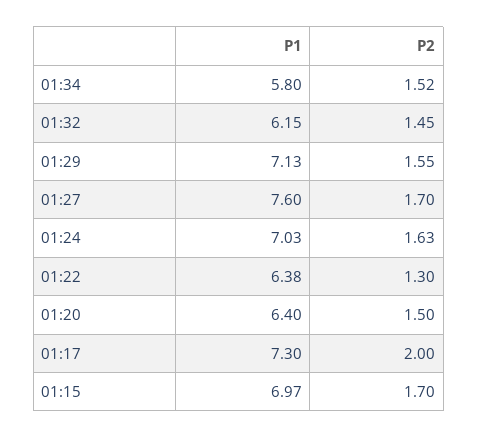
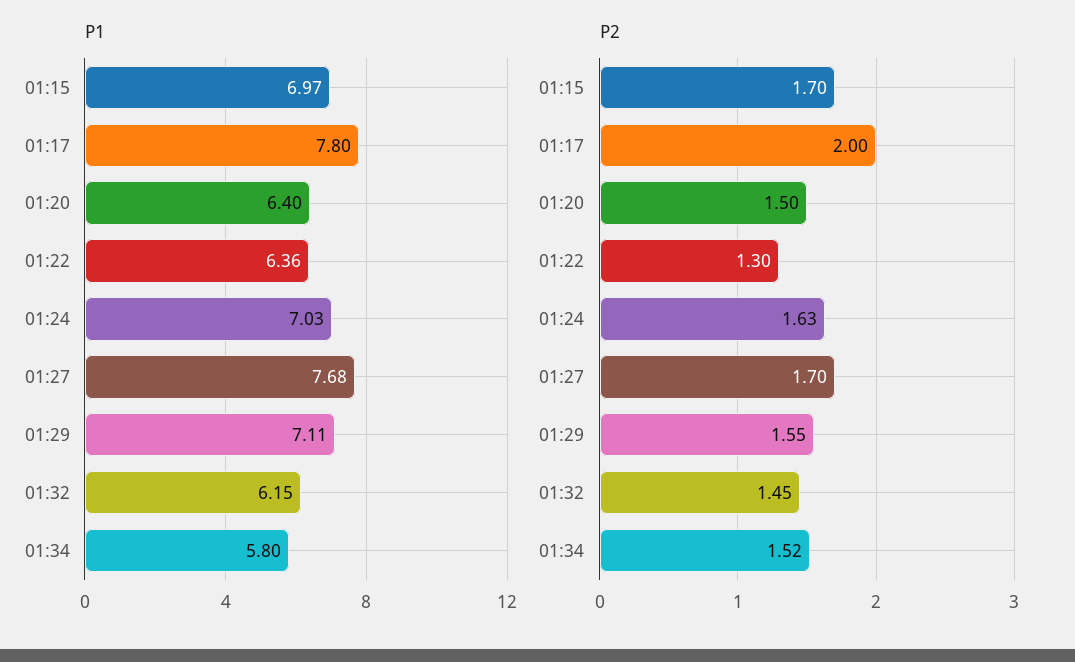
  {
    "P1": {
      "01:34": 5.8,
      "01:32": 6.15,
-     "01:29": 7.13,
+     "01:29": 7.11,
-     "01:27": 7.6,
+     "01:27": 7.68,
      "01:24": 7.03,
-     "01:22": 6.38,
+     "01:22": 6.36,
      "01:20": 6.4,
-     "01:17": 7.3,
+     "01:17": 7.8,
      "01:15": 6.97
    },
    "P2": {
      "01:34": 1.52,
      "01:32": 1.45,
      "01:29": 1.55,
      "01:27": 1.7,
      "01:24": 1.63,
      "01:22": 1.3,
      "01:20": 1.5,
      "01:17": 2,
      "01:15": 1.7
    }
  }

